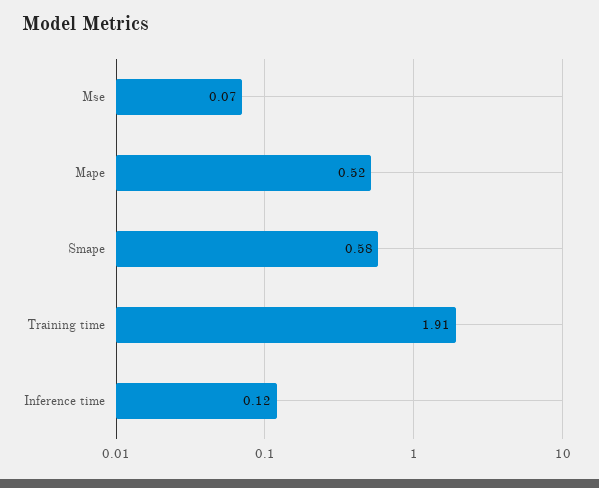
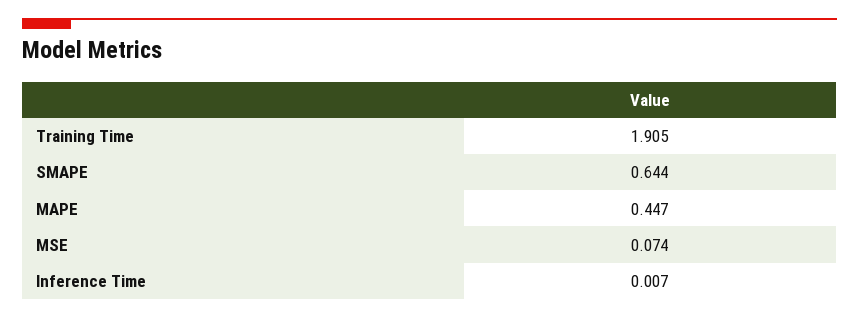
  {
    "Mse": 0.074,
-   "Mape": 0.52,
+   "Mape": 0.447,
-   "Smape": 0.58,
+   "Smape": 0.644,
    "Training time": 1.905,
-   "Inference time": 0.12
+   "Inference time": 0.007
  }

